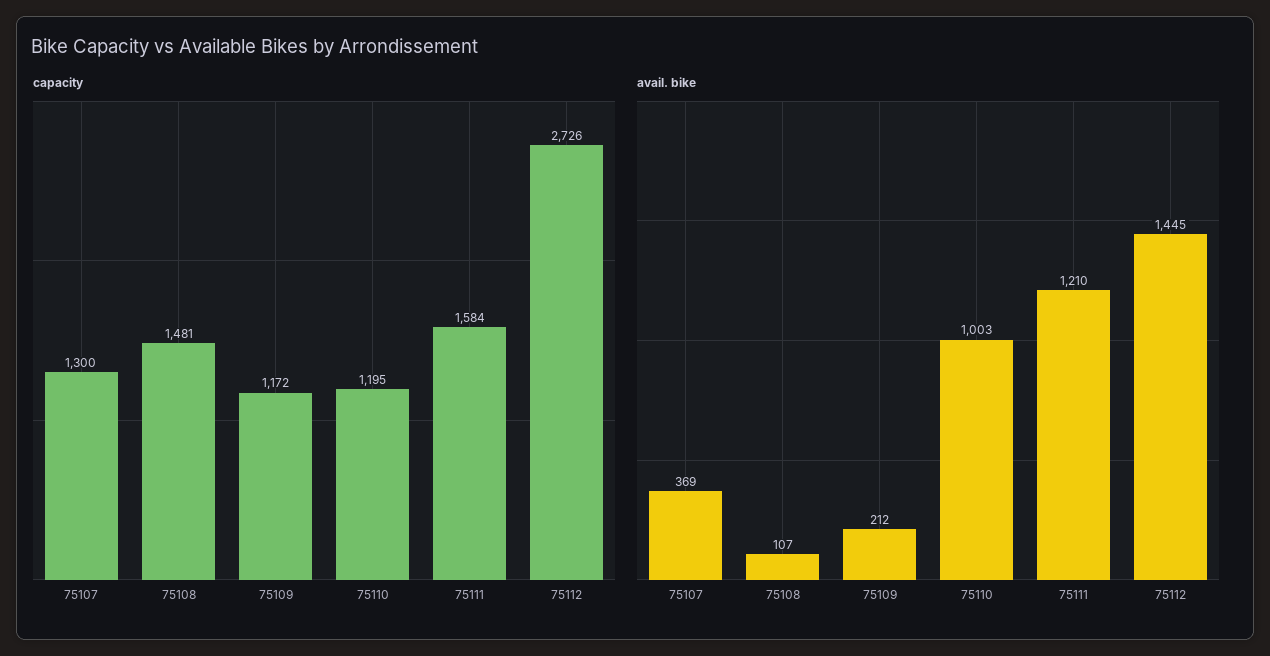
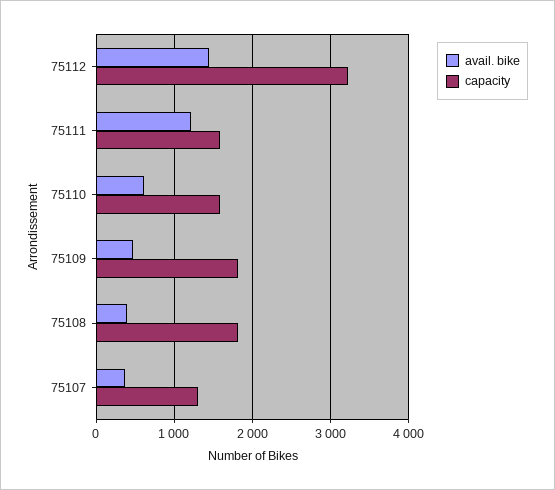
  {
    "capacity": {
      "75107": 1300,
-     "75108": 1481,
+     "75108": 1800,
-     "75109": 1172,
+     "75109": 1800,
-     "75110": 1195,
+     "75110": 1600,
      "75111": 1584,
-     "75112": 2726
+     "75112": 3200
    },
    "avail. bike": {
      "75107": 369,
-     "75108": 107,
+     "75108": 400,
-     "75109": 212,
+     "75109": 500,
-     "75110": 1003,
+     "75110": 600,
      "75111": 1210,
      "75112": 1445
    }
  }

